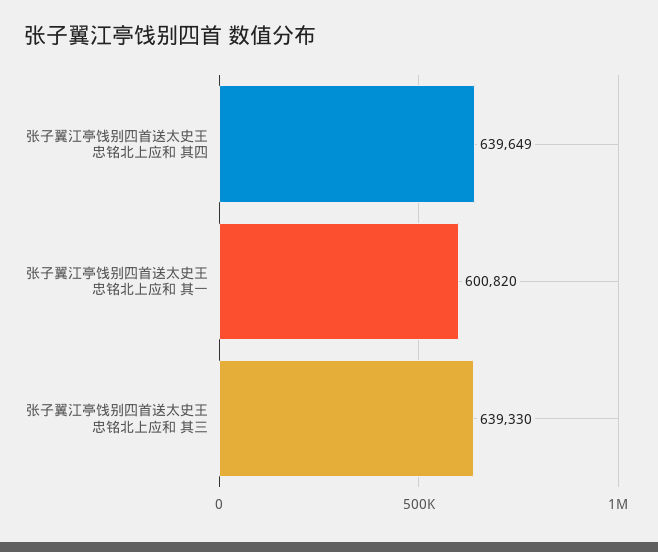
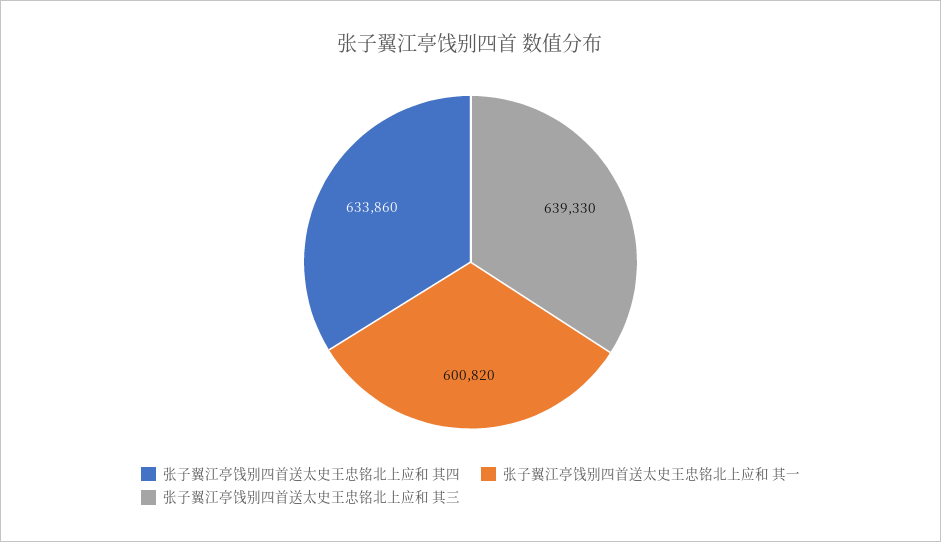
  {
-   "张子翼江亭饯别四首送太史王忠铭北上应和 其四": 639649,
+   "张子翼江亭饯别四首送太史王忠铭北上应和 其四": 633860,
    "张子翼江亭饯别四首送太史王忠铭北上应和 其一": 600820,
    "张子翼江亭饯别四首送太史王忠铭北上应和 其三": 639330
  }

